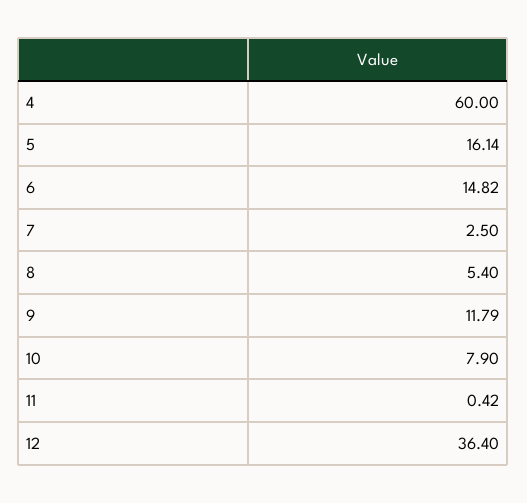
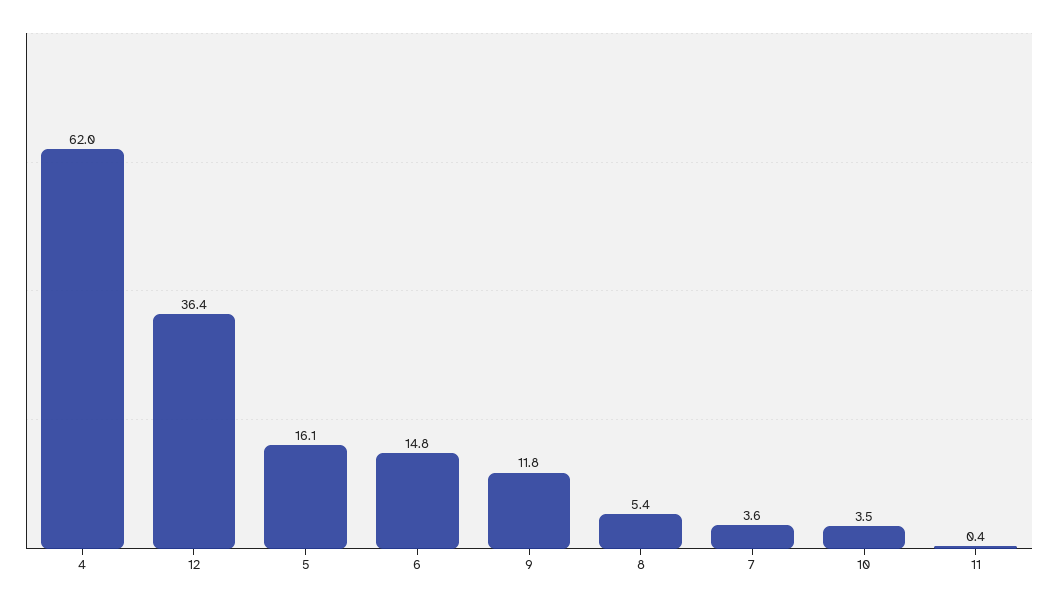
  {
-   "4": 60,
+   "4": 62,
    "5": 16.14,
    "6": 14.82,
-   "7": 2.5,
+   "7": 3.6,
    "8": 5.4,
    "9": 11.79,
-   "10": 7.9,
+   "10": 3.5,
    "11": 0.42,
    "12": 36.4
  }

